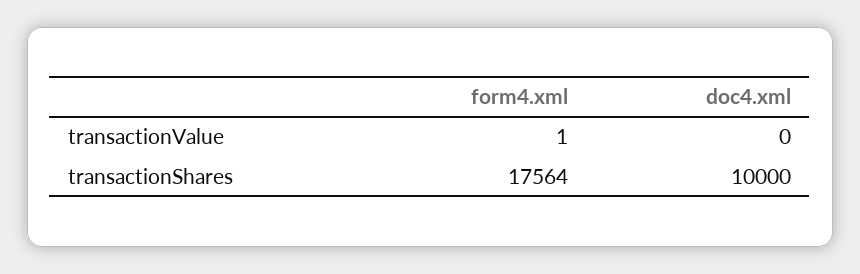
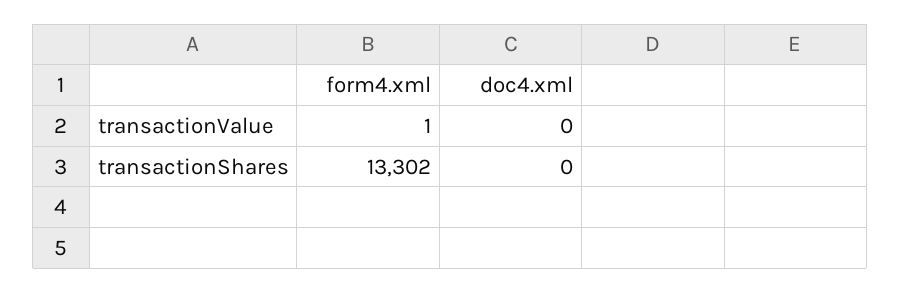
  {
    "form4.xml": {
      "transactionValue": 1,
-     "transactionShares": 17564
+     "transactionShares": 13302
    },
    "doc4.xml": {
      "transactionValue": 0,
-     "transactionShares": 10000
+     "transactionShares": 0
    }
  }

